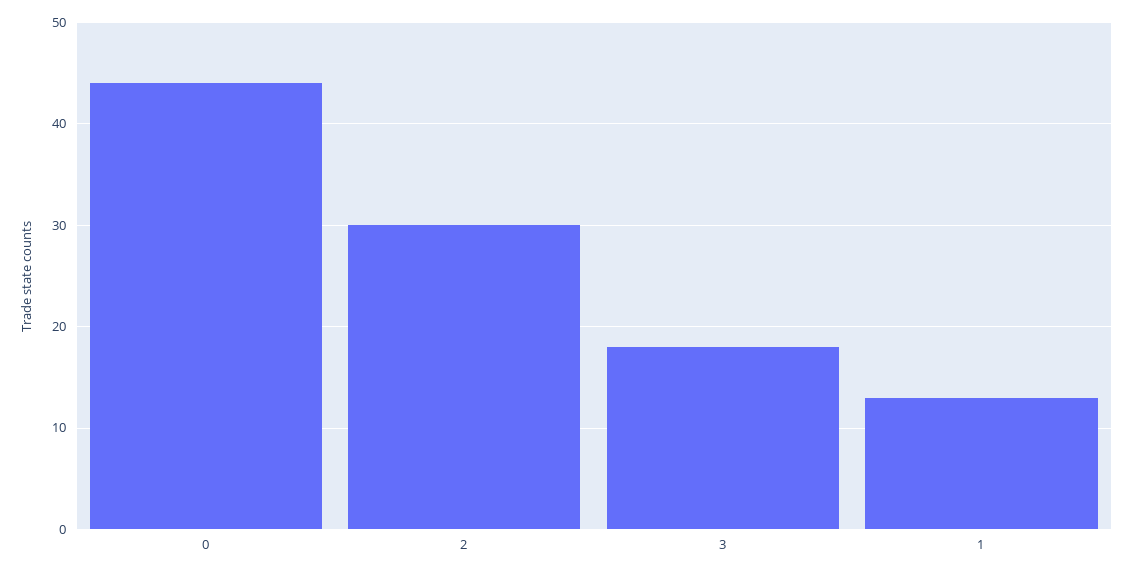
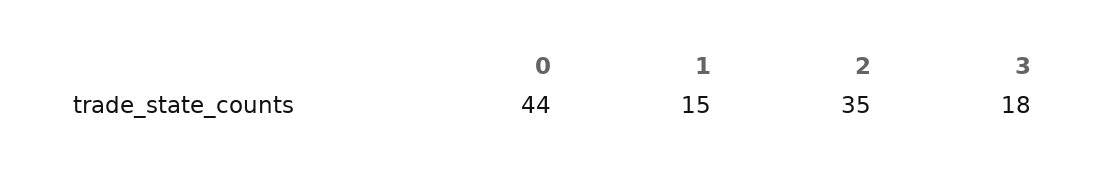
  {
    "0": 44,
-   "2": 30,
+   "2": 35,
    "3": 18,
-   "1": 13
+   "1": 15
  }

